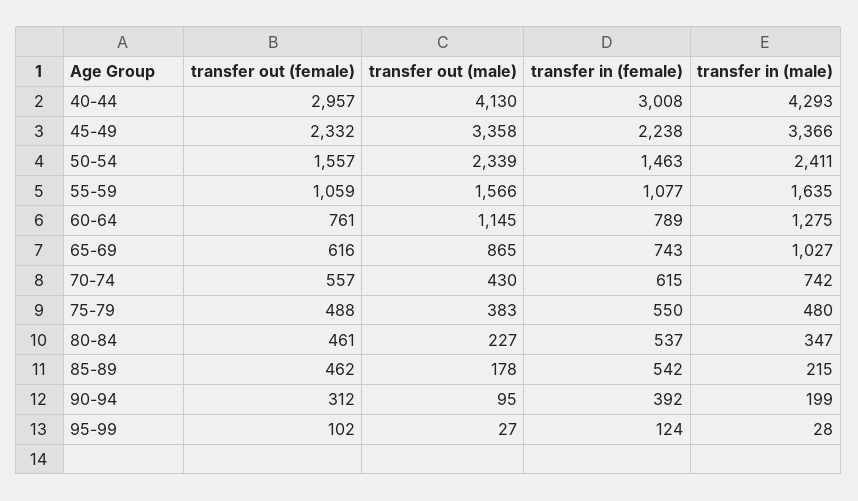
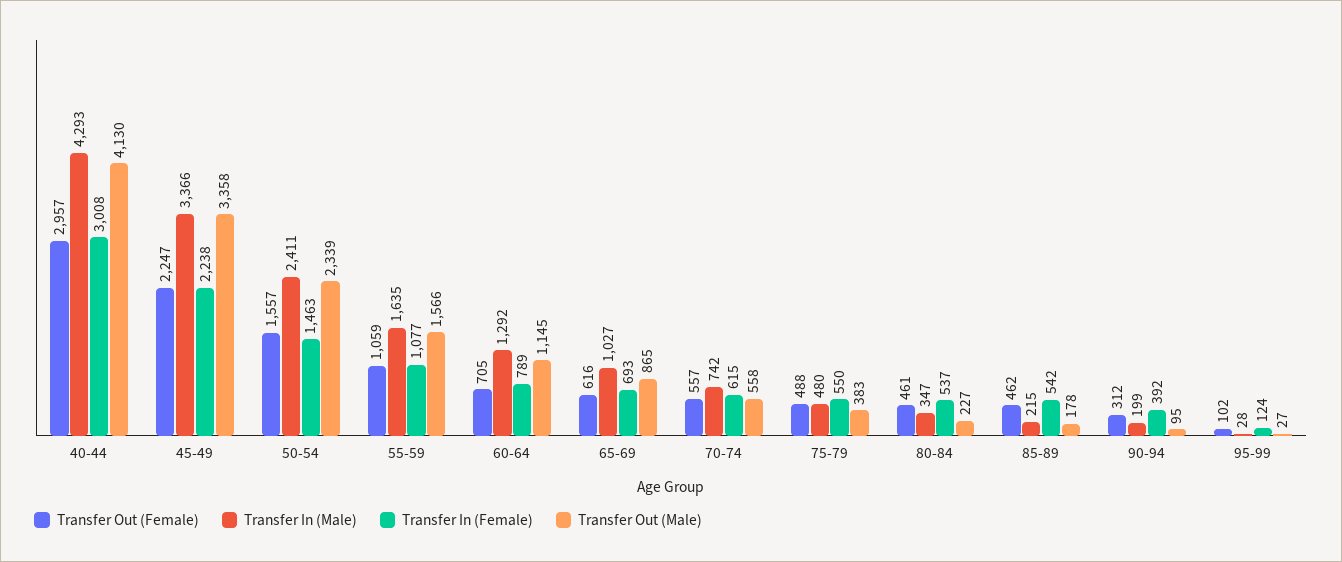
  {
    "transfer out (female)": {
      "40-44": 2957,
-     "45-49": 2332,
+     "45-49": 2247,
      "50-54": 1557,
      "55-59": 1059,
-     "60-64": 761,
+     "60-64": 705,
      "65-69": 616,
      "70-74": 557,
      "75-79": 488,
      "80-84": 461,
      "85-89": 462,
      "90-94": 312,
      "95-99": 102
    },
    "transfer out (male)": {
      "40-44": 4130,
      "45-49": 3358,
      "50-54": 2339,
      "55-59": 1566,
      "60-64": 1145,
      "65-69": 865,
-     "70-74": 430,
+     "70-74": 558,
      "75-79": 383,
      "80-84": 227,
      "85-89": 178,
      "90-94": 95,
      "95-99": 27
    },
    "transfer in (female)": {
      "40-44": 3008,
      "45-49": 2238,
      "50-54": 1463,
      "55-59": 1077,
      "60-64": 789,
-     "65-69": 743,
+     "65-69": 693,
      "70-74": 615,
      "75-79": 550,
      "80-84": 537,
      "85-89": 542,
      "90-94": 392,
      "95-99": 124
    },
    "transfer in (male)": {
      "40-44": 4293,
      "45-49": 3366,
      "50-54": 2411,
      "55-59": 1635,
-     "60-64": 1275,
+     "60-64": 1292,
      "65-69": 1027,
      "70-74": 742,
      "75-79": 480,
      "80-84": 347,
      "85-89": 215,
      "90-94": 199,
      "95-99": 28
    }
  }

